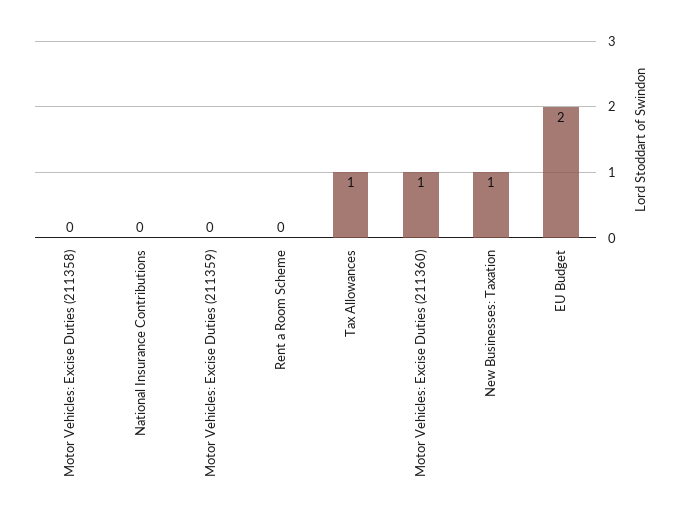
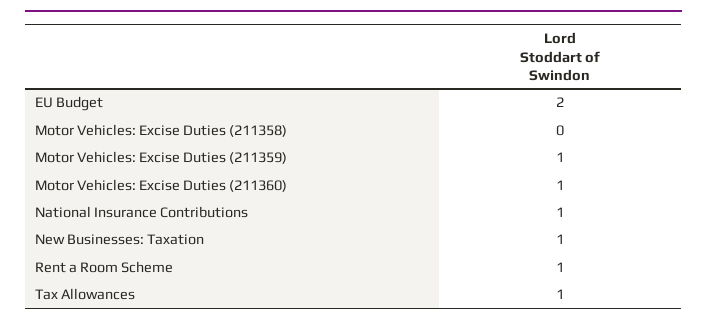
  {
    "Motor Vehicles: Excise Duties (211358)": 0,
-   "National Insurance Contributions": 0,
+   "National Insurance Contributions": 1,
-   "Motor Vehicles: Excise Duties (211359)": 0,
+   "Motor Vehicles: Excise Duties (211359)": 1,
-   "Rent a Room Scheme": 0,
+   "Rent a Room Scheme": 1,
    "Tax Allowances": 1,
    "Motor Vehicles: Excise Duties (211360)": 1,
    "New Businesses: Taxation": 1,
    "EU Budget": 2
  }

